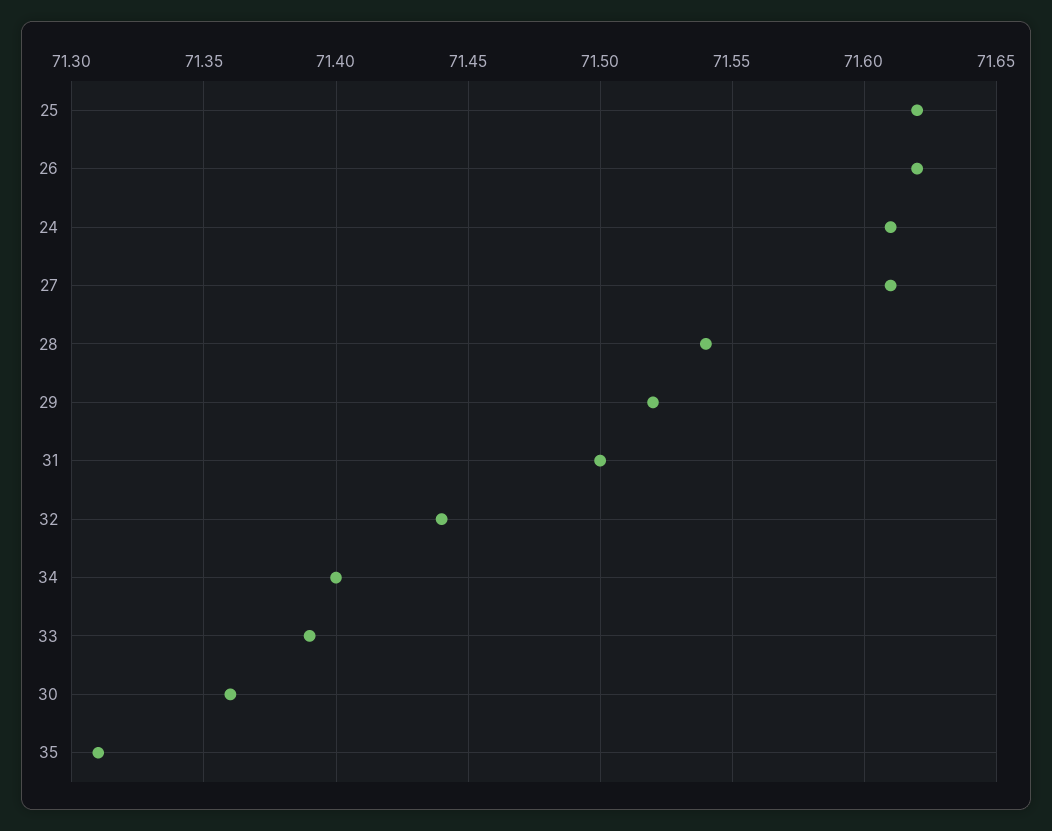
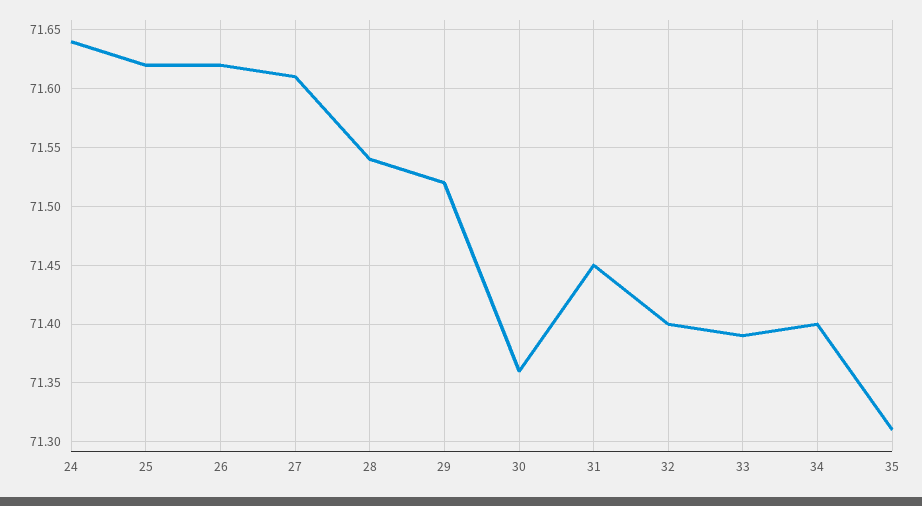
  {
    "25": 71.62,
    "26": 71.62,
-   "24": 71.61,
+   "24": 71.64,
    "27": 71.61,
    "28": 71.54,
    "29": 71.52,
-   "31": 71.5,
+   "31": 71.45,
-   "32": 71.44,
+   "32": 71.4,
    "34": 71.4,
    "33": 71.39,
    "30": 71.36,
    "35": 71.31
  }

